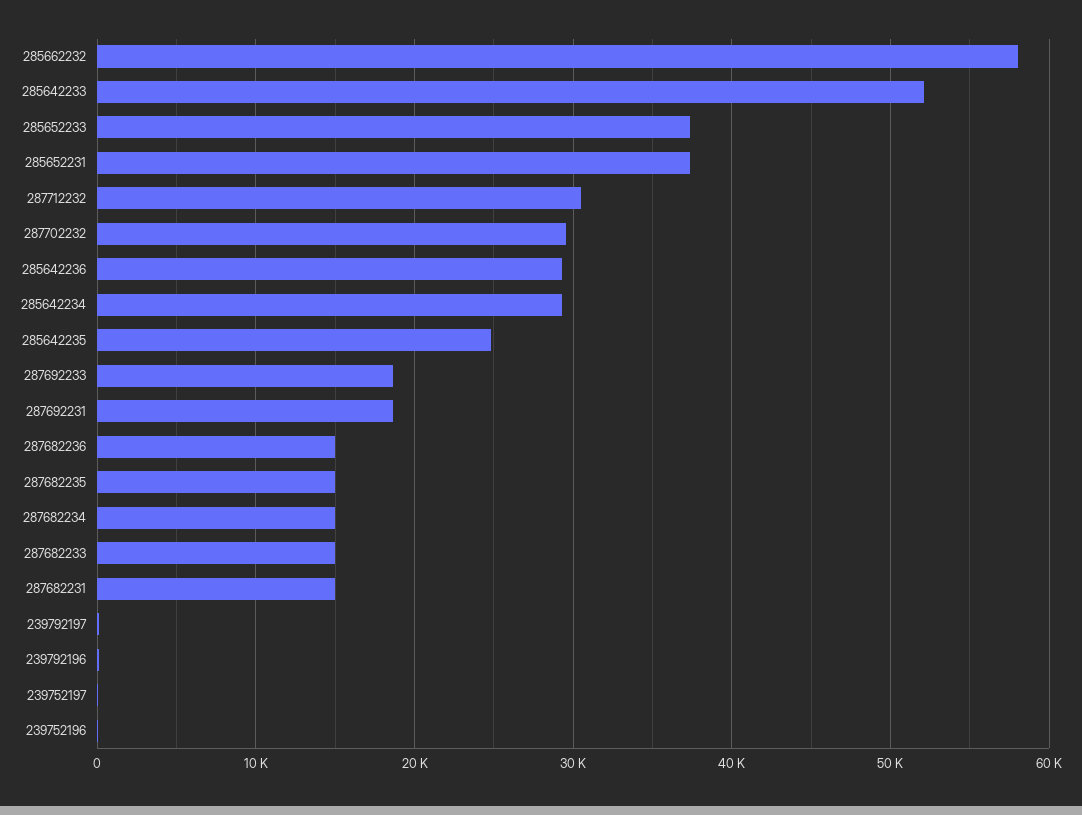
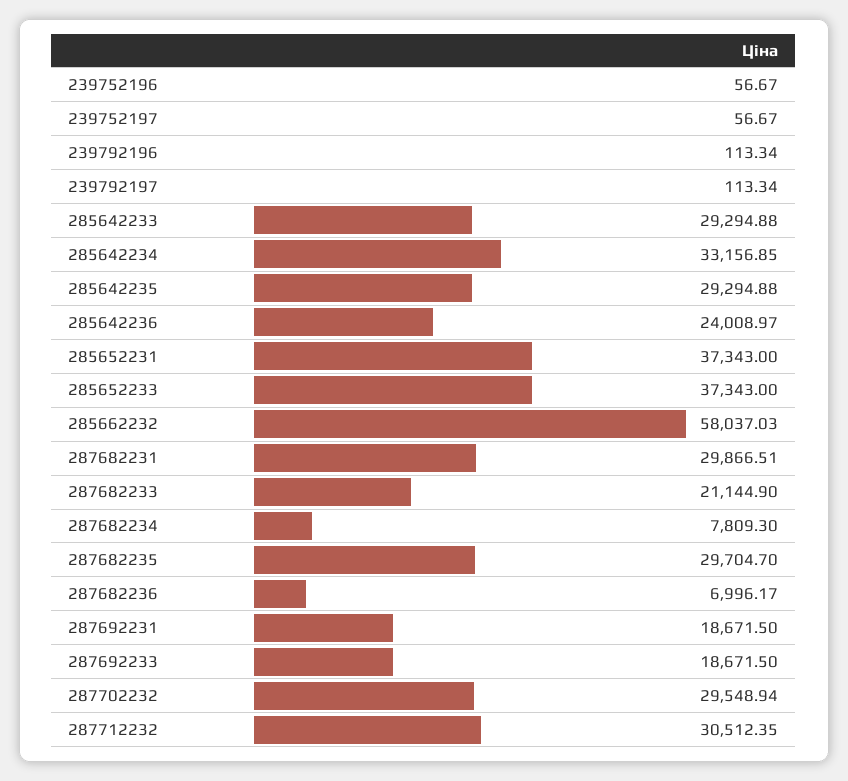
  {
    "285662232": 58037.03,
-   "285642233": 52000,
+   "285642233": 29294.88,
    "285652233": 37343,
    "285652231": 37343,
    "287712232": 30512.35,
    "287702232": 29548.94,
-   "285642236": 29000,
+   "285642236": 24008.97,
-   "285642234": 29000,
+   "285642234": 33156.85,
-   "285642235": 25000,
+   "285642235": 29294.88,
    "287692233": 18671.5,
    "287692231": 18671.5,
-   "287682236": 15000,
+   "287682236": 6996.17,
-   "287682235": 15000,
+   "287682235": 29704.7,
-   "287682234": 15000,
+   "287682234": 7809.3,
-   "287682233": 15000,
+   "287682233": 21144.9,
-   "287682231": 15000,
+   "287682231": 29866.51,
    "239792197": 113.34,
    "239792196": 113.34,
    "239752197": 56.67,
    "239752196": 56.67
  }

